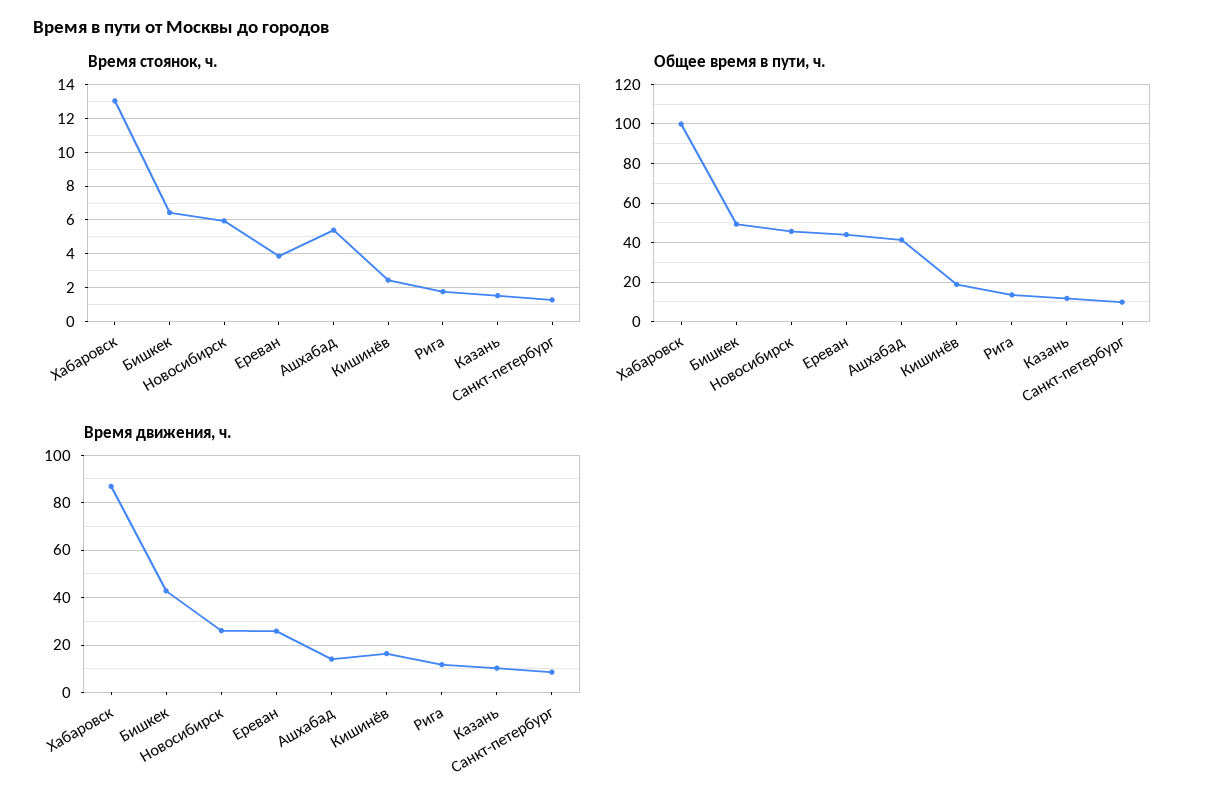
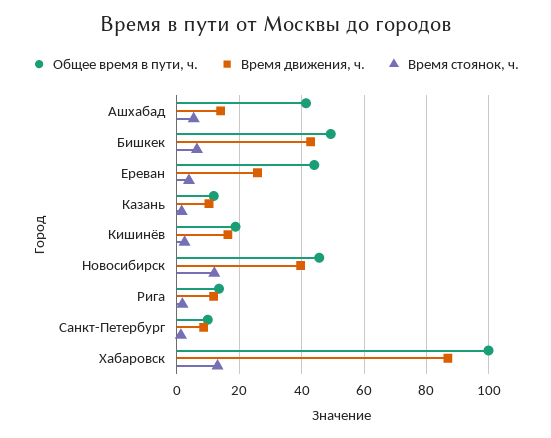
  {
    "Время стоянок, ч.": {
      "Хабаровск": 13,
      "Бишкек": 6.5,
-     "Новосибирск": 6,
+     "Новосибирск": 12,
      "Ереван": 4,
      "Ашхабад": 5.5,
      "Кишинёв": 2.5,
      "Рига": 2,
      "Казань": 1.5,
      "Санкт-петербург": 1.5
    },
    "Общее время в пути, ч.": {
      "Хабаровск": 100,
      "Бишкек": 50,
      "Новосибирск": 46,
      "Ереван": 44,
      "Ашхабад": 42,
      "Кишинёв": 18,
      "Рига": 14,
      "Казань": 12,
      "Санкт-петербург": 10
    },
    "Время движения, ч.": {
      "Хабаровск": 86,
      "Бишкек": 42,
-     "Новосибирск": 25,
+     "Новосибирск": 40,
      "Ереван": 26,
      "Ашхабад": 14,
      "Кишинёв": 16,
      "Рига": 12,
      "Казань": 10,
      "Санкт-петербург": 8
    }
  }

